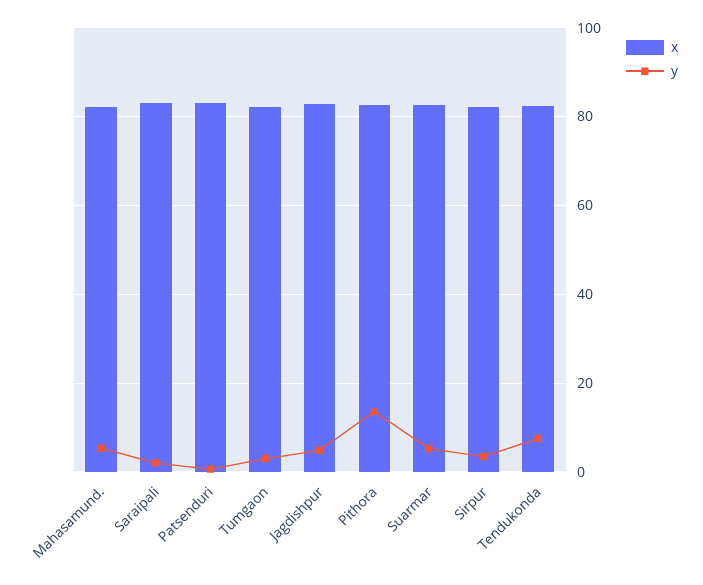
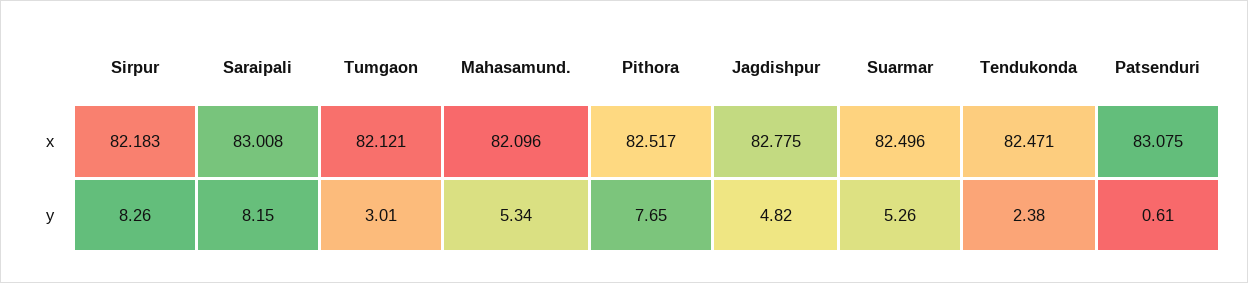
  {
    "x": {
      "Mahasamund.": 82.096,
      "Saraipali": 83.008,
      "Patsenduri": 83.075,
      "Tumgaon": 82.121,
      "Jagdishpur": 82.775,
      "Pithora": 82.517,
      "Suarmar": 82.496,
      "Sirpur": 82.183,
      "Tendukonda": 82.471
    },
    "y": {
      "Mahasamund.": 5.34,
-     "Saraipali": 2,
+     "Saraipali": 8.15,
      "Patsenduri": 0.61,
      "Tumgaon": 3.01,
      "Jagdishpur": 4.82,
-     "Pithora": 14,
+     "Pithora": 7.65,
      "Suarmar": 5.26,
-     "Sirpur": 4,
+     "Sirpur": 8.26,
-     "Tendukonda": 8
+     "Tendukonda": 2.38
    }
  }

